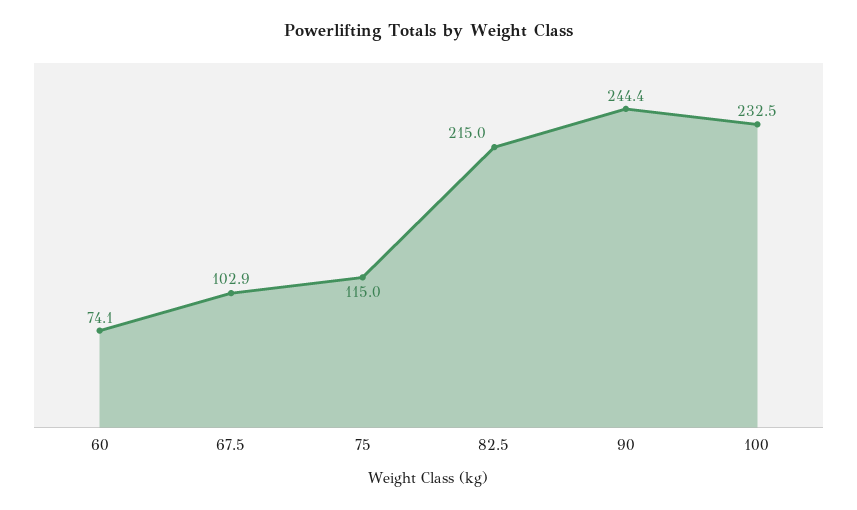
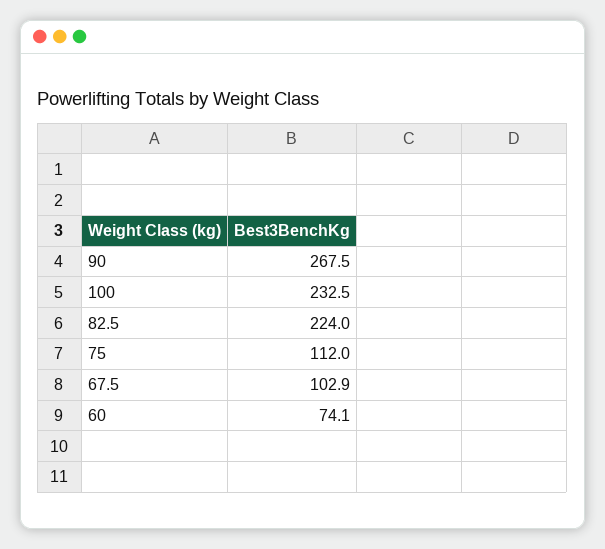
  {
    "60": 74.1,
    "67.5": 102.9,
-   "75": 115,
+   "75": 112,
-   "82.5": 215,
+   "82.5": 224,
-   "90": 244.4,
+   "90": 267.5,
    "100": 232.5
  }

